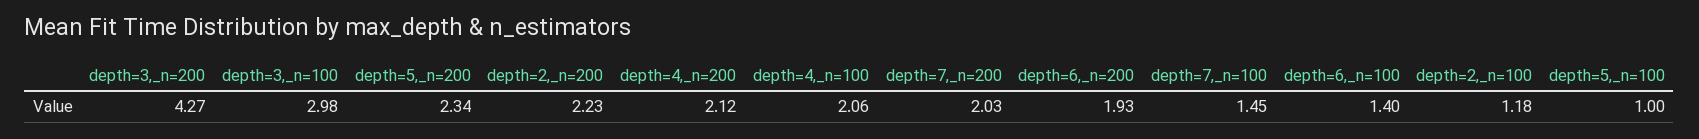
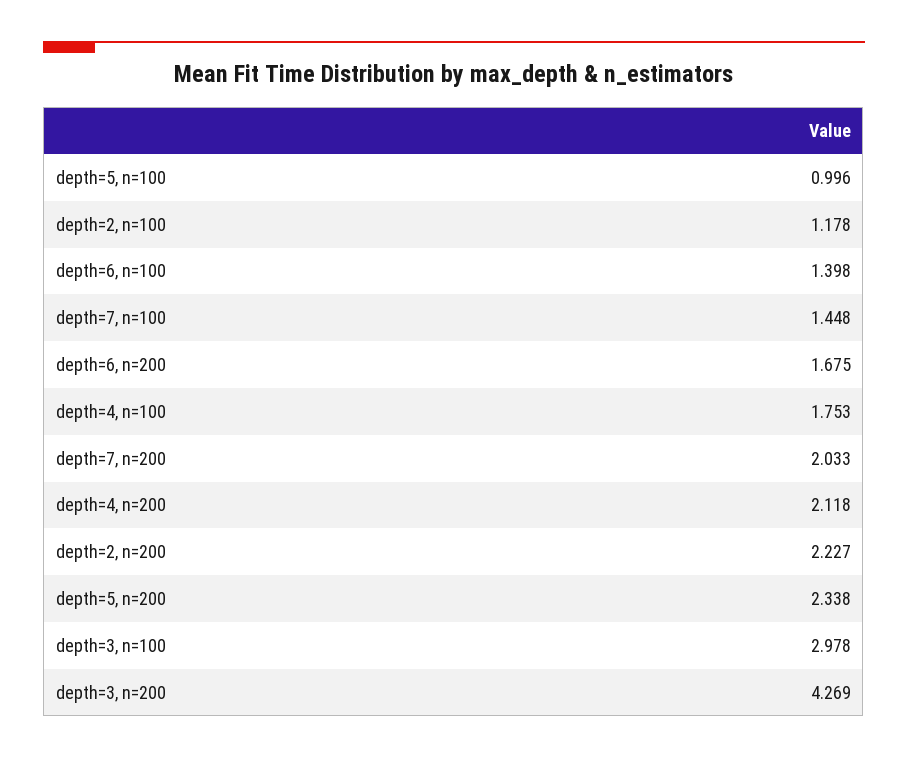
  {
    "depth=3,_n=200": 4.269,
    "depth=3,_n=100": 2.978,
    "depth=5,_n=200": 2.338,
    "depth=2,_n=200": 2.227,
    "depth=4,_n=200": 2.118,
-   "depth=4,_n=100": 2.06,
+   "depth=4,_n=100": 1.753,
    "depth=7,_n=200": 2.033,
-   "depth=6,_n=200": 1.93,
+   "depth=6,_n=200": 1.675,
    "depth=7,_n=100": 1.448,
    "depth=6,_n=100": 1.398,
    "depth=2,_n=100": 1.178,
    "depth=5,_n=100": 0.996
  }

